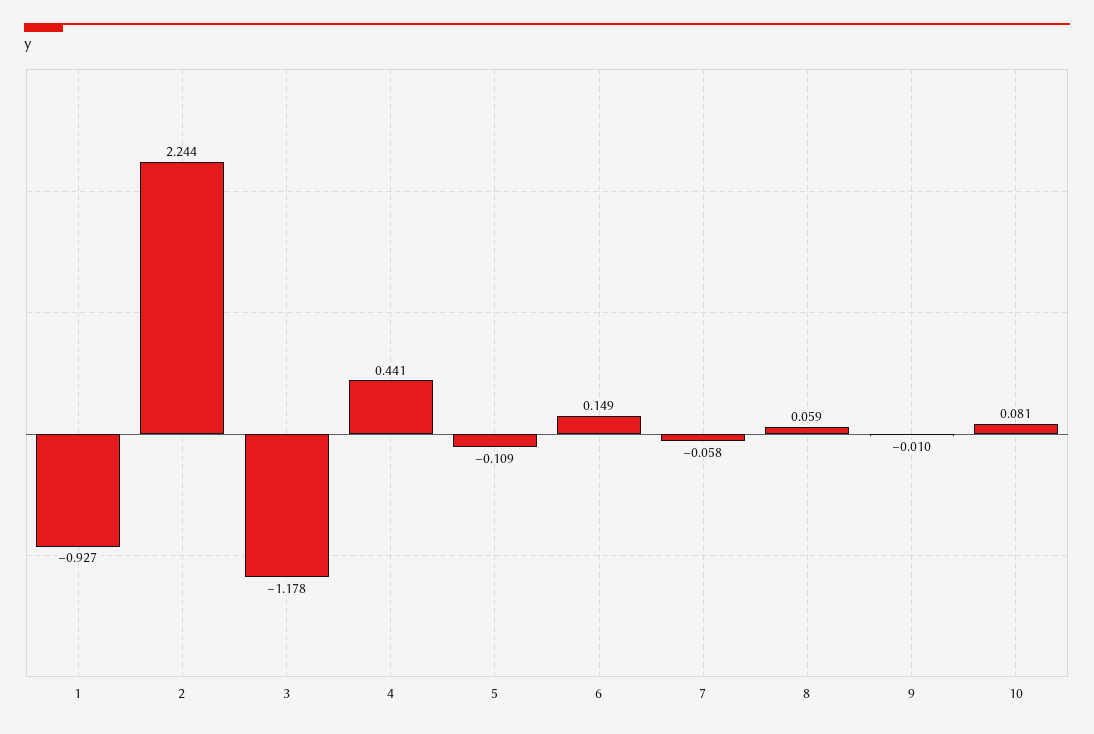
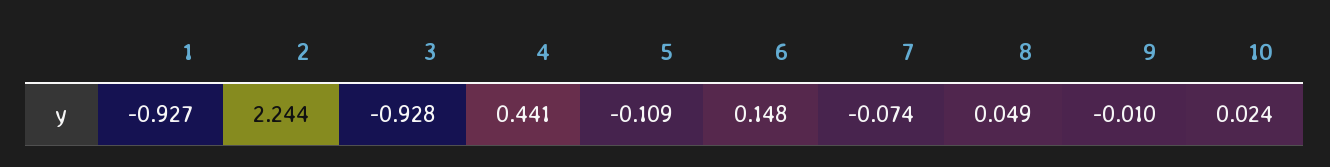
  {
    "1": -0.927,
    "2": 2.244,
-   "3": -1.178,
+   "3": -0.928,
    "4": 0.441,
    "5": -0.109,
-   "6": 0.149,
+   "6": 0.148,
-   "7": -0.058,
+   "7": -0.074,
-   "8": 0.059,
+   "8": 0.049,
    "9": -0.01,
-   "10": 0.081
+   "10": 0.024
  }

